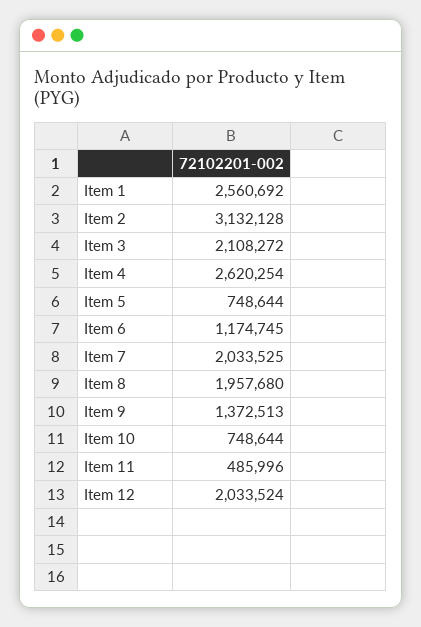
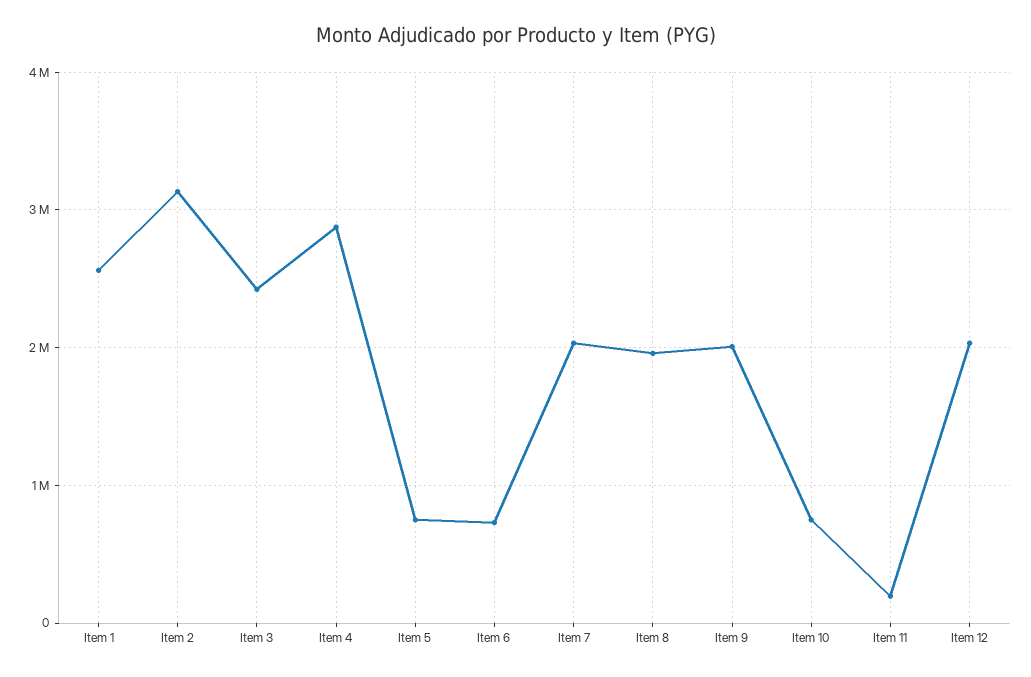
  {
    "Item 1": 2560692,
    "Item 2": 3132128,
-   "Item 3": 2108272,
+   "Item 3": 2400000,
-   "Item 4": 2620254,
+   "Item 4": 2900000,
    "Item 5": 748644,
-   "Item 6": 1174745,
+   "Item 6": 700000,
    "Item 7": 2033525,
    "Item 8": 1957680,
-   "Item 9": 1372513,
+   "Item 9": 2000000,
    "Item 10": 748644,
-   "Item 11": 485996,
+   "Item 11": 200000,
    "Item 12": 2033524
  }

